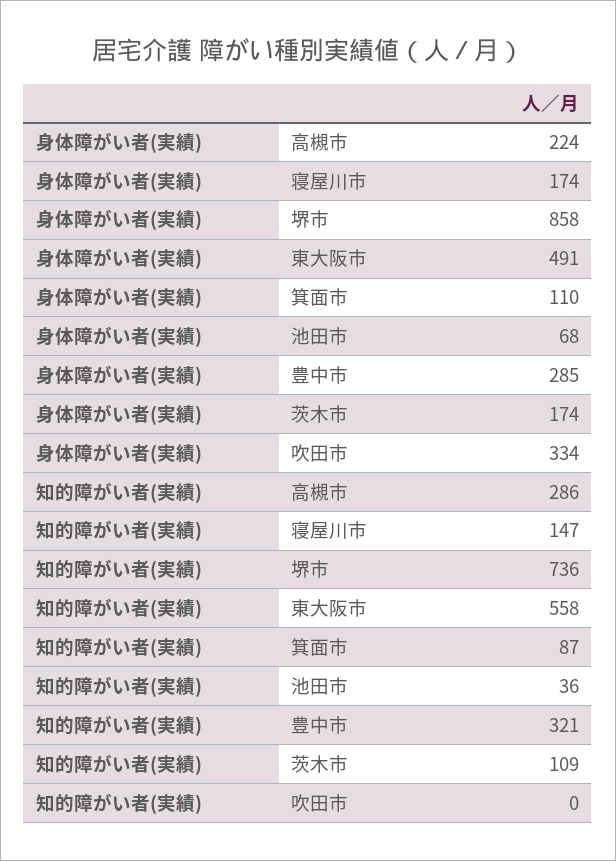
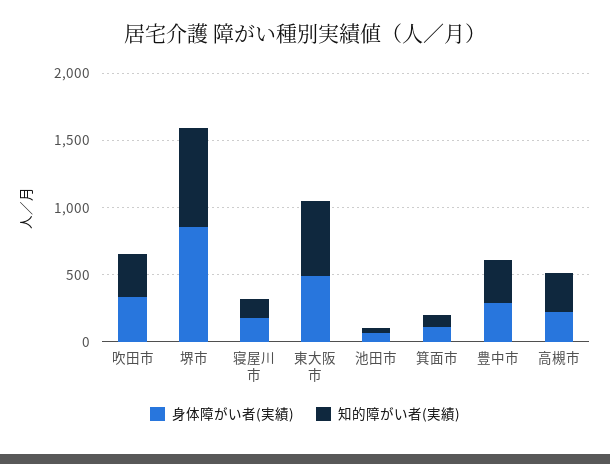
  {
    "身体障がい者(実績)": {
      "高槻市": 224,
      "寝屋川市": 174,
      "堺市": 858,
      "東大阪市": 491,
      "箕面市": 110,
      "池田市": 68,
      "豊中市": 285,
-     "茨木市": 174,
      "吹田市": 334
    },
    "知的障がい者(実績)": {
      "高槻市": 286,
      "寝屋川市": 147,
      "堺市": 736,
      "東大阪市": 558,
      "箕面市": 87,
      "池田市": 36,
      "豊中市": 321,
-     "茨木市": 109,
-     "吹田市": 0
+     "吹田市": 300
    }
  }

